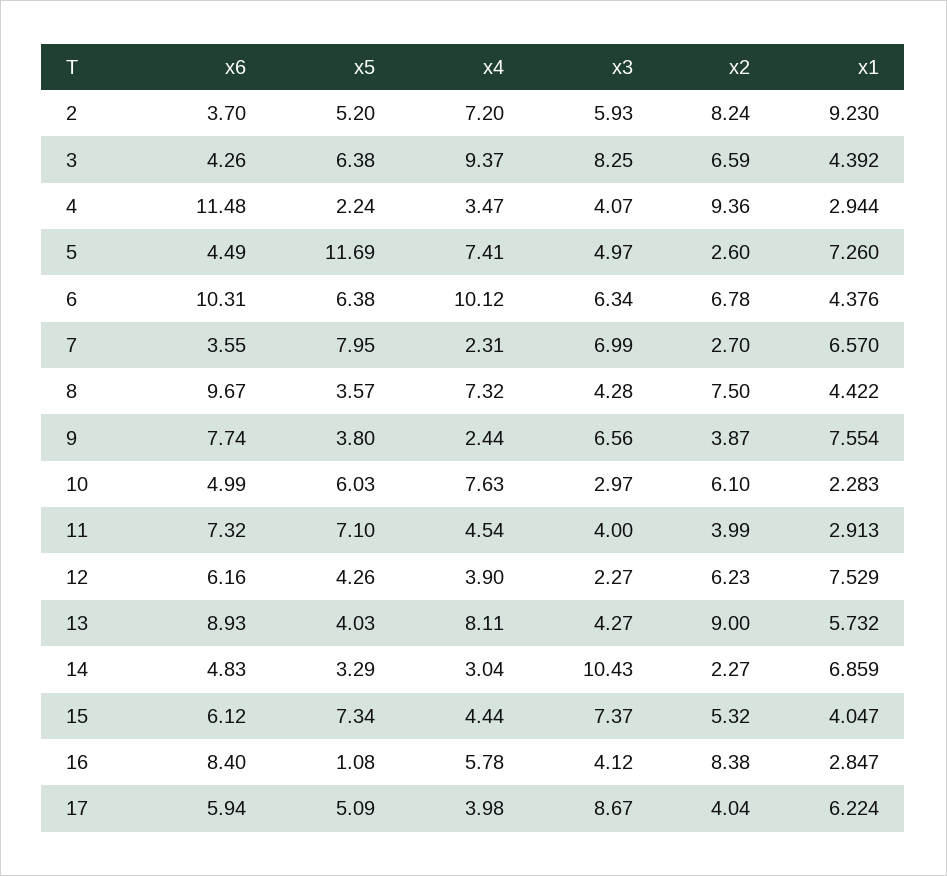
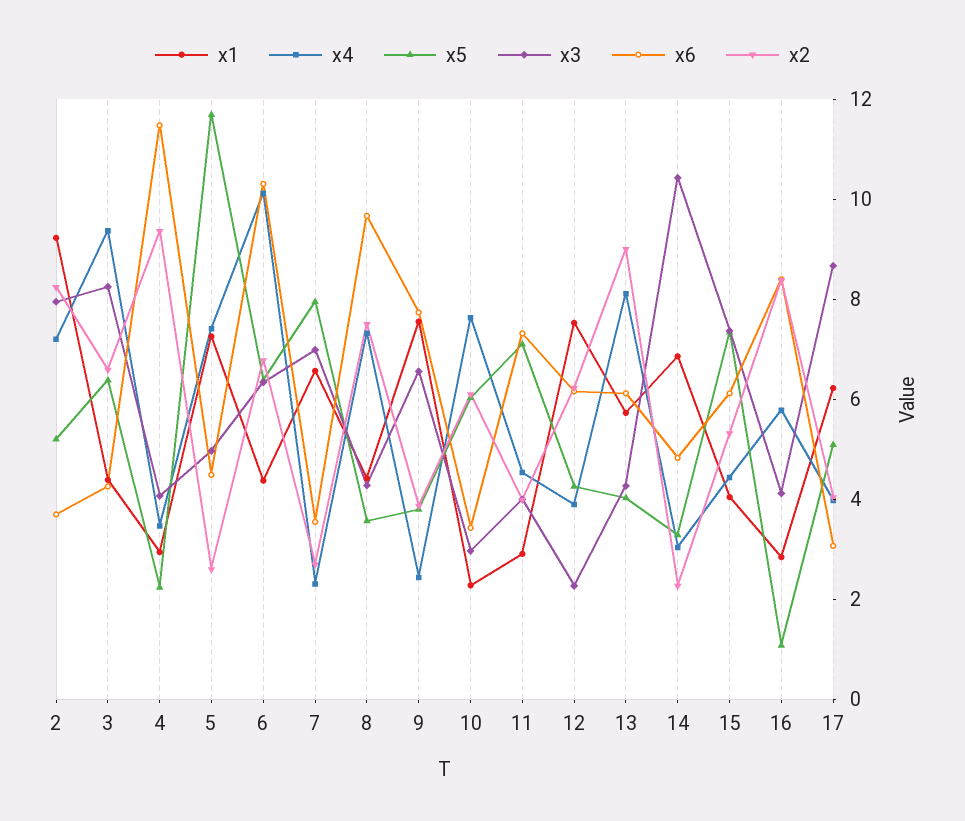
  {
    "x6": {
      "2": 3.7,
      "3": 4.26,
      "4": 11.48,
      "5": 4.49,
      "6": 10.31,
      "7": 3.55,
      "8": 9.67,
      "9": 7.74,
-     "10": 4.99,
+     "10": 3.5,
      "11": 7.32,
      "12": 6.16,
-     "13": 8.93,
+     "13": 6,
      "14": 4.83,
      "15": 6.12,
      "16": 8.4,
-     "17": 5.94
+     "17": 3
    },
    "x5": {
      "2": 5.2,
      "3": 6.38,
      "4": 2.24,
      "5": 11.69,
      "6": 6.38,
      "7": 7.95,
      "8": 3.57,
      "9": 3.8,
      "10": 6.03,
      "11": 7.1,
      "12": 4.26,
      "13": 4.03,
      "14": 3.29,
      "15": 7.34,
      "16": 1.08,
      "17": 5.09
    },
    "x4": {
      "2": 7.2,
      "3": 9.37,
      "4": 3.47,
      "5": 7.41,
      "6": 10.12,
      "7": 2.31,
      "8": 7.32,
      "9": 2.44,
      "10": 7.63,
      "11": 4.54,
      "12": 3.9,
      "13": 8.11,
      "14": 3.04,
      "15": 4.44,
      "16": 5.78,
      "17": 3.98
    },
    "x3": {
-     "2": 5.93,
+     "2": 8,
      "3": 8.25,
      "4": 4.07,
      "5": 4.97,
      "6": 6.34,
      "7": 6.99,
      "8": 4.28,
      "9": 6.56,
      "10": 2.97,
      "11": 4,
      "12": 2.27,
      "13": 4.27,
      "14": 10.43,
      "15": 7.37,
      "16": 4.12,
      "17": 8.67
    },
    "x2": {
      "2": 8.24,
      "3": 6.59,
      "4": 9.36,
      "5": 2.6,
      "6": 6.78,
      "7": 2.7,
      "8": 7.5,
      "9": 3.87,
      "10": 6.1,
      "11": 3.99,
      "12": 6.23,
      "13": 9,
      "14": 2.27,
      "15": 5.32,
      "16": 8.38,
      "17": 4.04
    },
    "x1": {
      "2": 9.23,
      "3": 4.392,
      "4": 2.944,
      "5": 7.26,
      "6": 4.376,
      "7": 6.57,
      "8": 4.422,
      "9": 7.554,
      "10": 2.283,
      "11": 2.913,
      "12": 7.529,
      "13": 5.732,
      "14": 6.859,
      "15": 4.047,
      "16": 2.847,
      "17": 6.224
    }
  }

